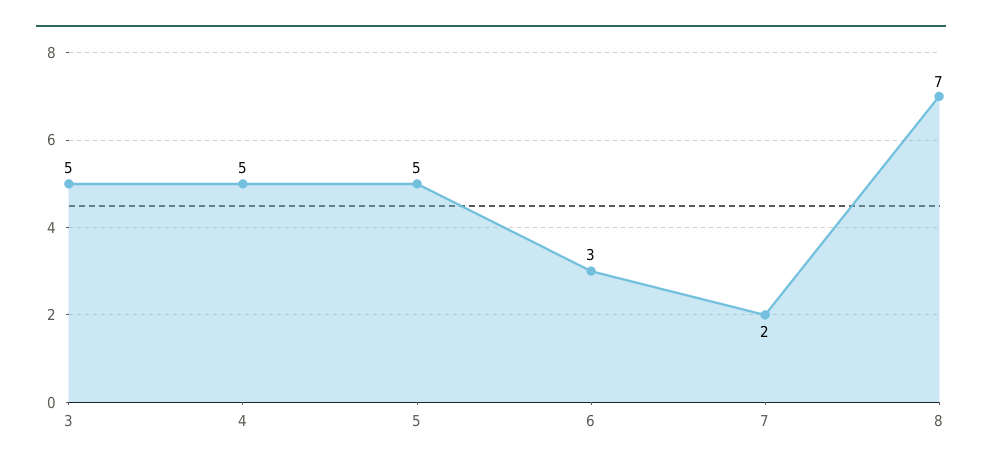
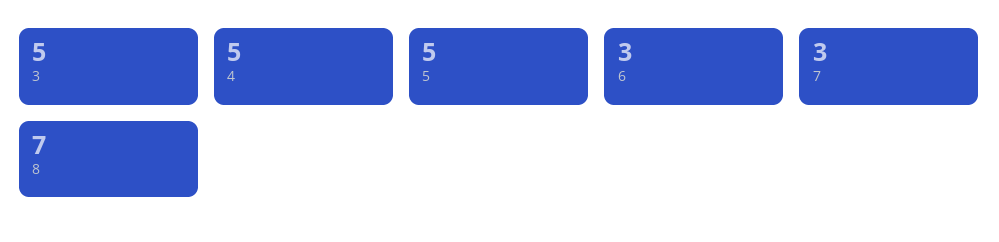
  {
    "3": 5,
    "4": 5,
    "5": 5,
    "6": 3,
-   "7": 2,
+   "7": 3,
    "8": 7
  }

